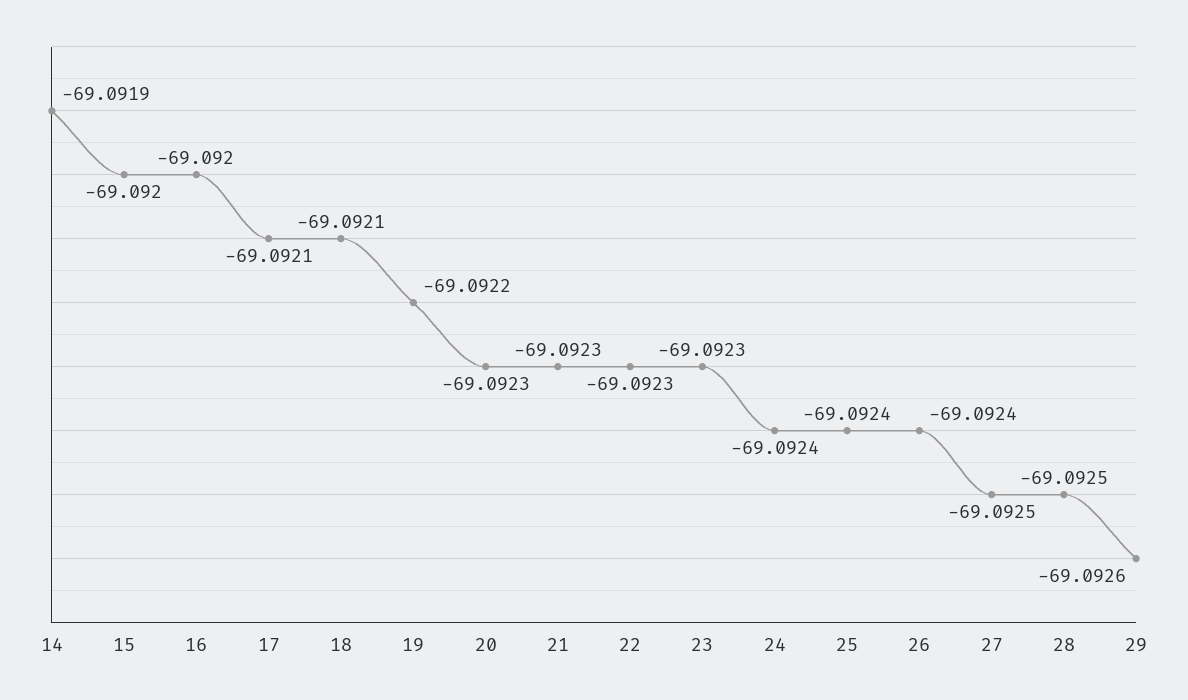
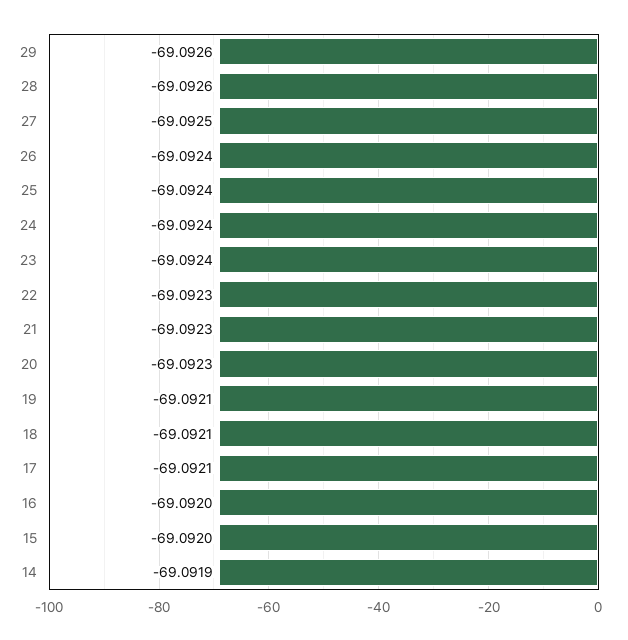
  {
    "14": -69.0919,
    "15": -69.092,
    "16": -69.092,
    "17": -69.0921,
    "18": -69.0921,
-   "19": -69.0922,
+   "19": -69.0921,
    "20": -69.0923,
    "21": -69.0923,
    "22": -69.0923,
-   "23": -69.0923,
+   "23": -69.0924,
    "24": -69.0924,
    "25": -69.0924,
    "26": -69.0924,
    "27": -69.0925,
-   "28": -69.0925,
+   "28": -69.0926,
    "29": -69.0926
  }

